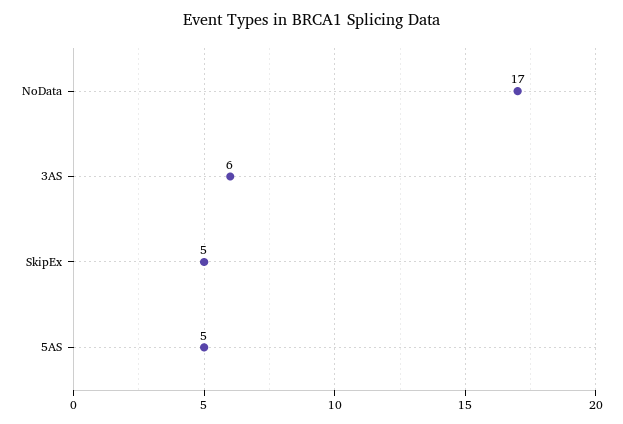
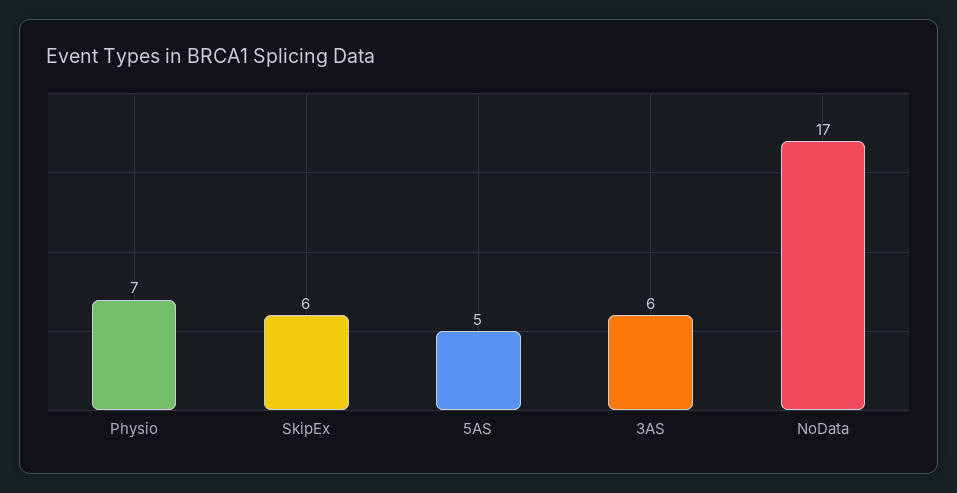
  {
    "NoData": 17,
    "3AS": 6,
-   "SkipEx": 5,
+   "SkipEx": 6,
-   "5AS": 5
+   "5AS": 5,
+   "Physio": 7
  }

